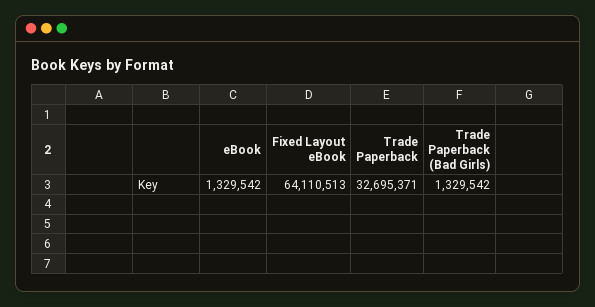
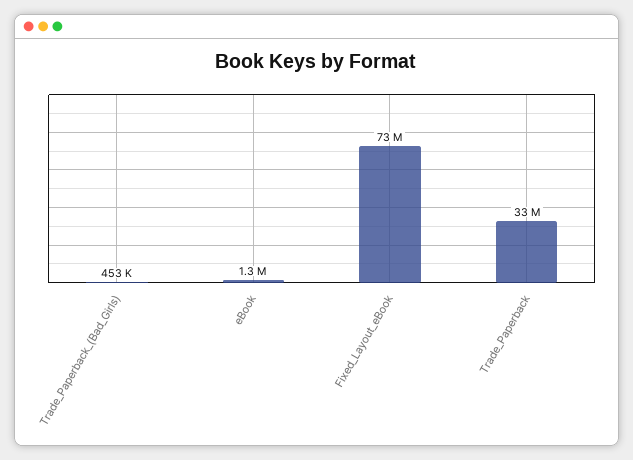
  {
    "eBook": 1329542,
-   "Fixed Layout eBook": 64110513,
+   "Fixed Layout eBook": 73000000,
    "Trade Paperback": 32695371,
-   "Trade Paperback (Bad Girls)": 1329542
+   "Trade Paperback (Bad Girls)": 453000
  }

